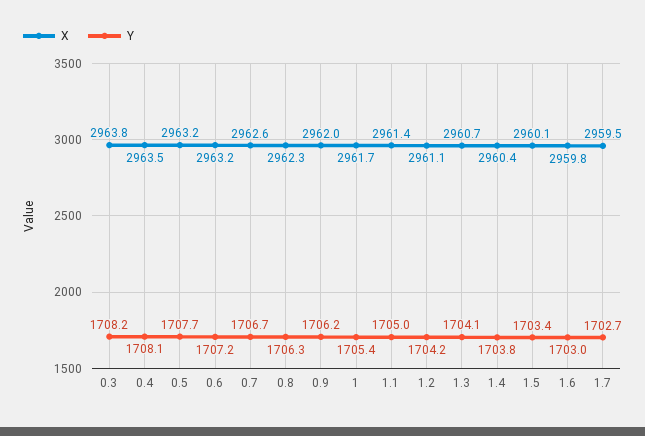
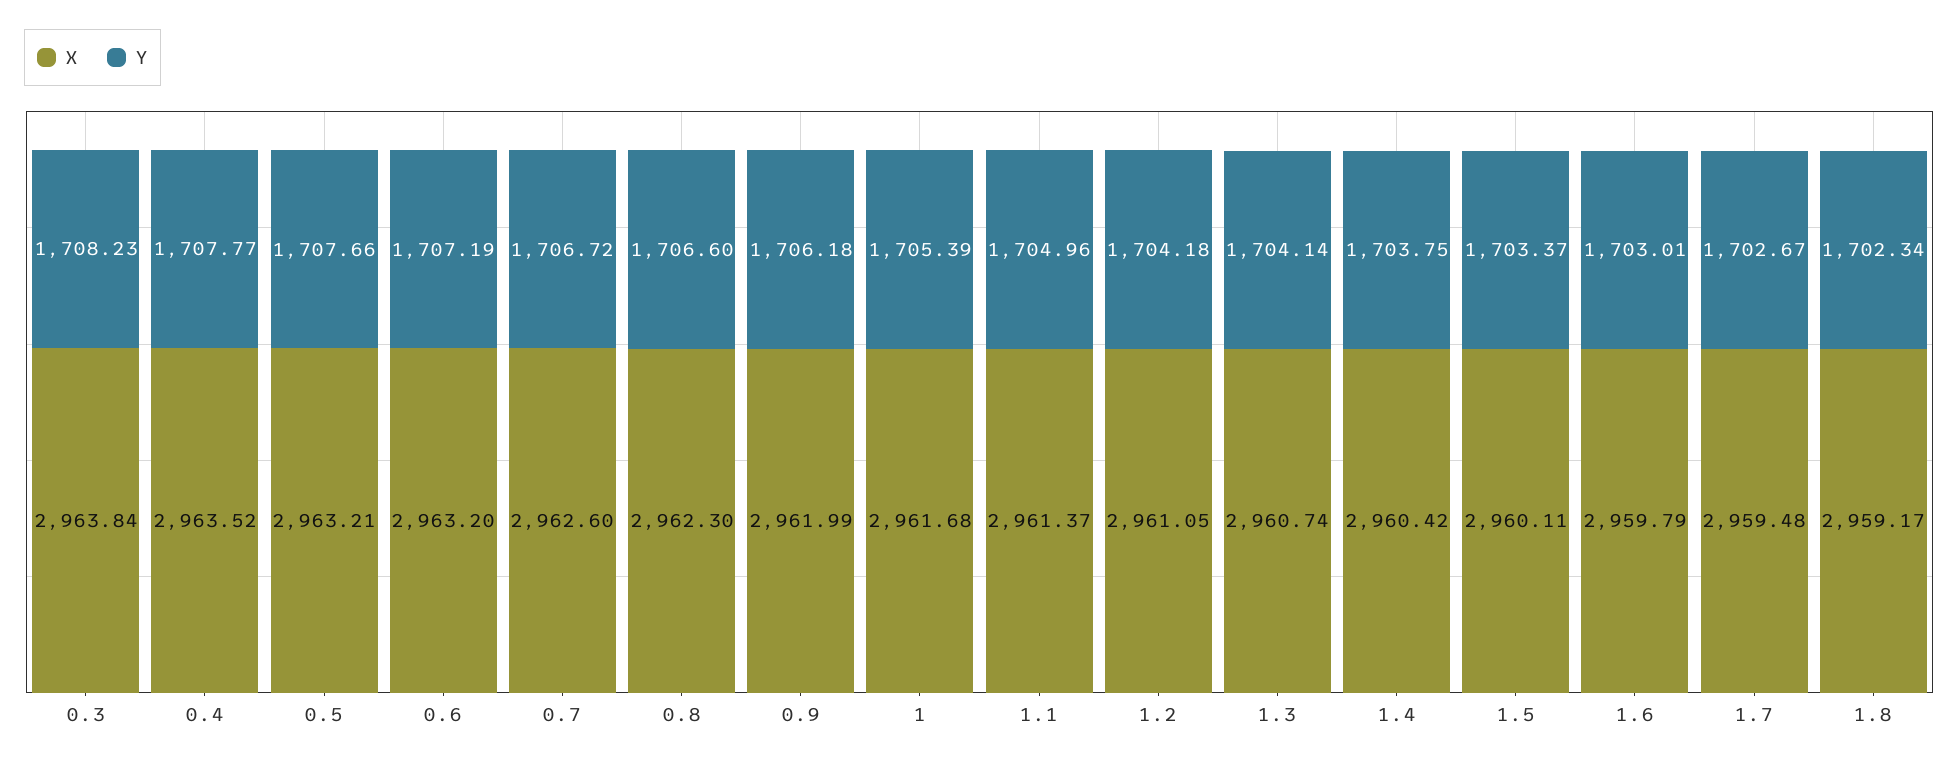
  {
    "X": {
      "0.3": 2963.84,
      "0.4": 2963.52,
      "0.5": 2963.21,
      "0.6": 2963.2,
      "0.7": 2962.6,
      "0.8": 2962.3,
      "0.9": 2961.99,
      "1": 2961.68,
      "1.1": 2961.37,
      "1.2": 2961.05,
      "1.3": 2960.74,
      "1.4": 2960.42,
      "1.5": 2960.11,
      "1.6": 2959.79,
-     "1.7": 2959.48
+     "1.7": 2959.48,
+     "1.8": 2959.17
    },
    "Y": {
      "0.3": 1708.23,
-     "0.4": 1708.1,
+     "0.4": 1707.77,
      "0.5": 1707.66,
      "0.6": 1707.19,
      "0.7": 1706.72,
-     "0.8": 1706.3,
+     "0.8": 1706.6,
      "0.9": 1706.18,
      "1": 1705.39,
      "1.1": 1704.96,
      "1.2": 1704.18,
      "1.3": 1704.14,
      "1.4": 1703.75,
      "1.5": 1703.37,
      "1.6": 1703.01,
-     "1.7": 1702.67
+     "1.7": 1702.67,
+     "1.8": 1702.34
    }
  }

